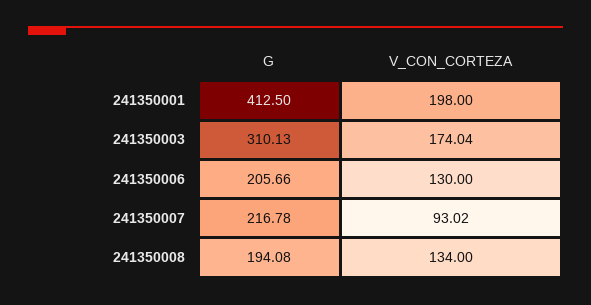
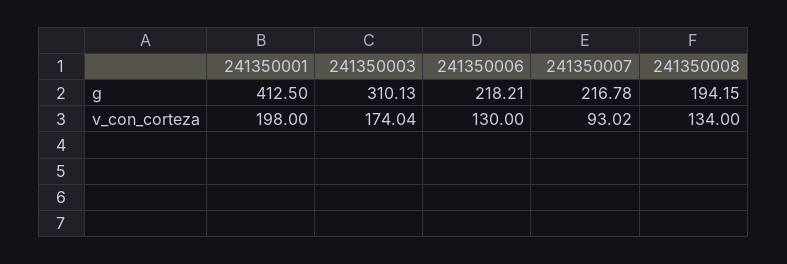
  {
    "G": {
      "241350001": 412.5,
      "241350003": 310.13,
-     "241350006": 205.66,
+     "241350006": 218.21,
      "241350007": 216.78,
-     "241350008": 194.08
+     "241350008": 194.15
    },
    "V_CON_CORTEZA": {
      "241350001": 198,
      "241350003": 174.04,
      "241350006": 130,
      "241350007": 93.02,
      "241350008": 134
    }
  }

